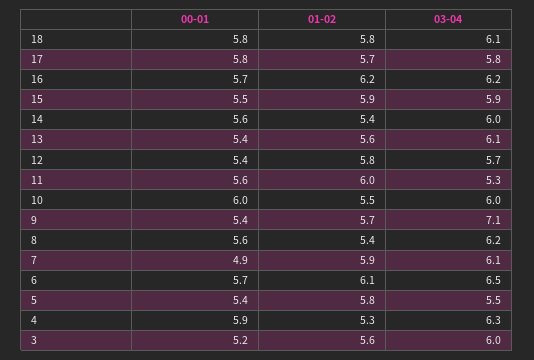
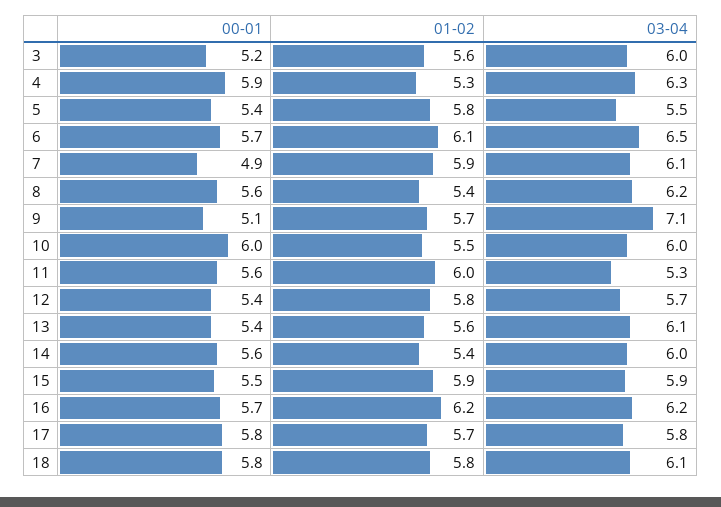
  {
    "00-01": {
      "18": 5.8,
      "17": 5.8,
      "16": 5.7,
      "15": 5.5,
      "14": 5.6,
      "13": 5.4,
      "12": 5.4,
      "11": 5.6,
      "10": 6,
-     "9": 5.4,
+     "9": 5.1,
      "8": 5.6,
      "7": 4.9,
      "6": 5.7,
      "5": 5.4,
      "4": 5.9,
      "3": 5.2
    },
    "01-02": {
      "18": 5.8,
      "17": 5.7,
      "16": 6.2,
      "15": 5.9,
      "14": 5.4,
      "13": 5.6,
      "12": 5.8,
      "11": 6,
      "10": 5.5,
      "9": 5.7,
      "8": 5.4,
      "7": 5.9,
      "6": 6.1,
      "5": 5.8,
      "4": 5.3,
      "3": 5.6
    },
    "03-04": {
      "18": 6.1,
      "17": 5.8,
      "16": 6.2,
      "15": 5.9,
      "14": 6,
      "13": 6.1,
      "12": 5.7,
      "11": 5.3,
      "10": 6,
      "9": 7.1,
      "8": 6.2,
      "7": 6.1,
      "6": 6.5,
      "5": 5.5,
      "4": 6.3,
      "3": 6
    }
  }

